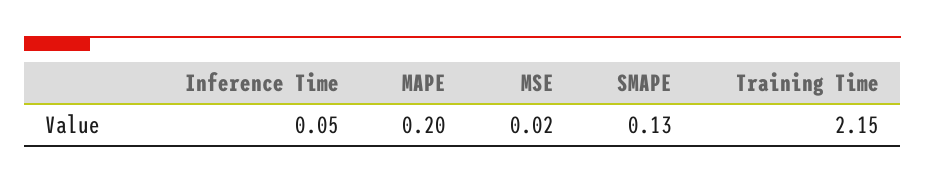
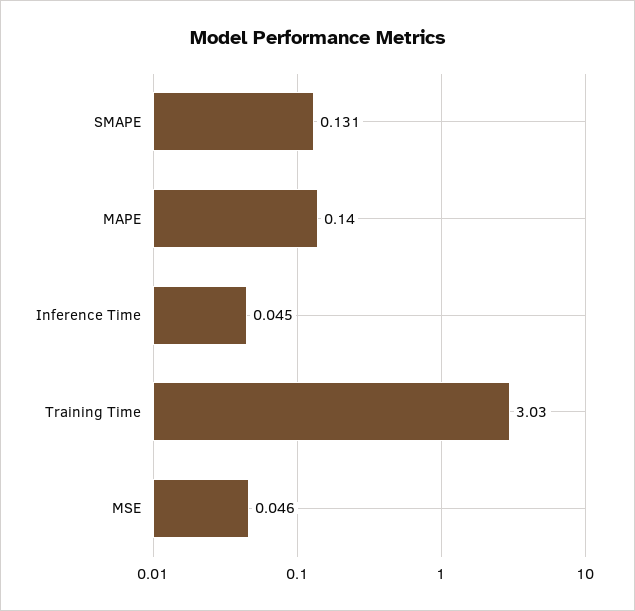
  {
    "Inference Time": 0.045,
-   "MAPE": 0.2,
+   "MAPE": 0.14,
-   "MSE": 0.02,
+   "MSE": 0.046,
    "SMAPE": 0.131,
-   "Training Time": 2.15
+   "Training Time": 3.03
  }

